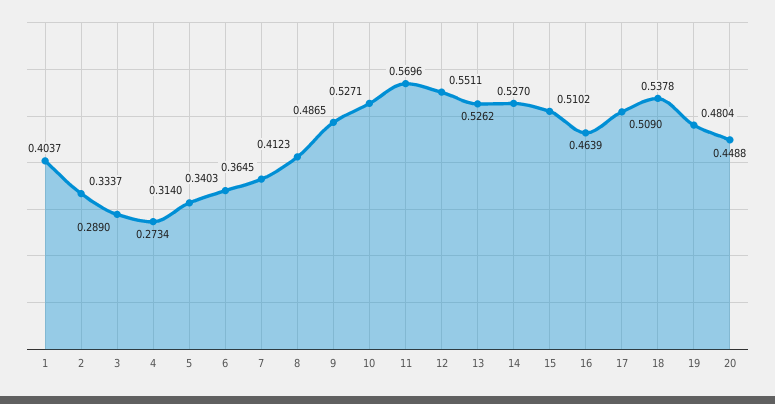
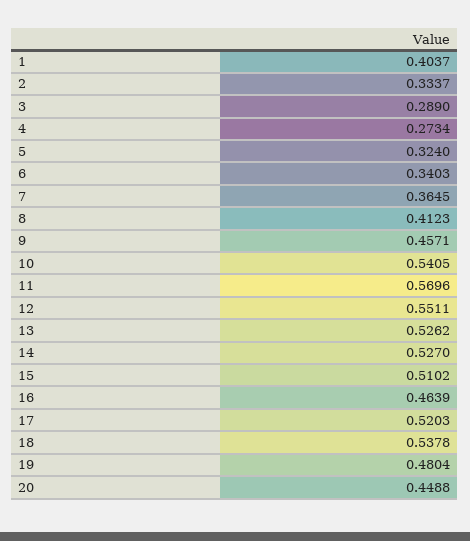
  {
    "1": 0.4037,
    "2": 0.3337,
    "3": 0.289,
    "4": 0.2734,
-   "5": 0.314,
+   "5": 0.324,
    "6": 0.3403,
    "7": 0.3645,
    "8": 0.4123,
-   "9": 0.4865,
+   "9": 0.4571,
-   "10": 0.5271,
+   "10": 0.5405,
    "11": 0.5696,
    "12": 0.5511,
    "13": 0.5262,
    "14": 0.527,
    "15": 0.5102,
    "16": 0.4639,
-   "17": 0.509,
+   "17": 0.5203,
    "18": 0.5378,
    "19": 0.4804,
    "20": 0.4488
  }

